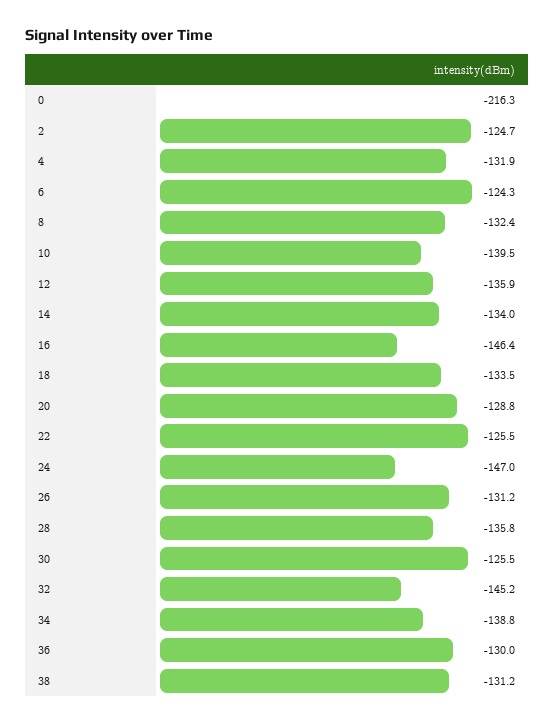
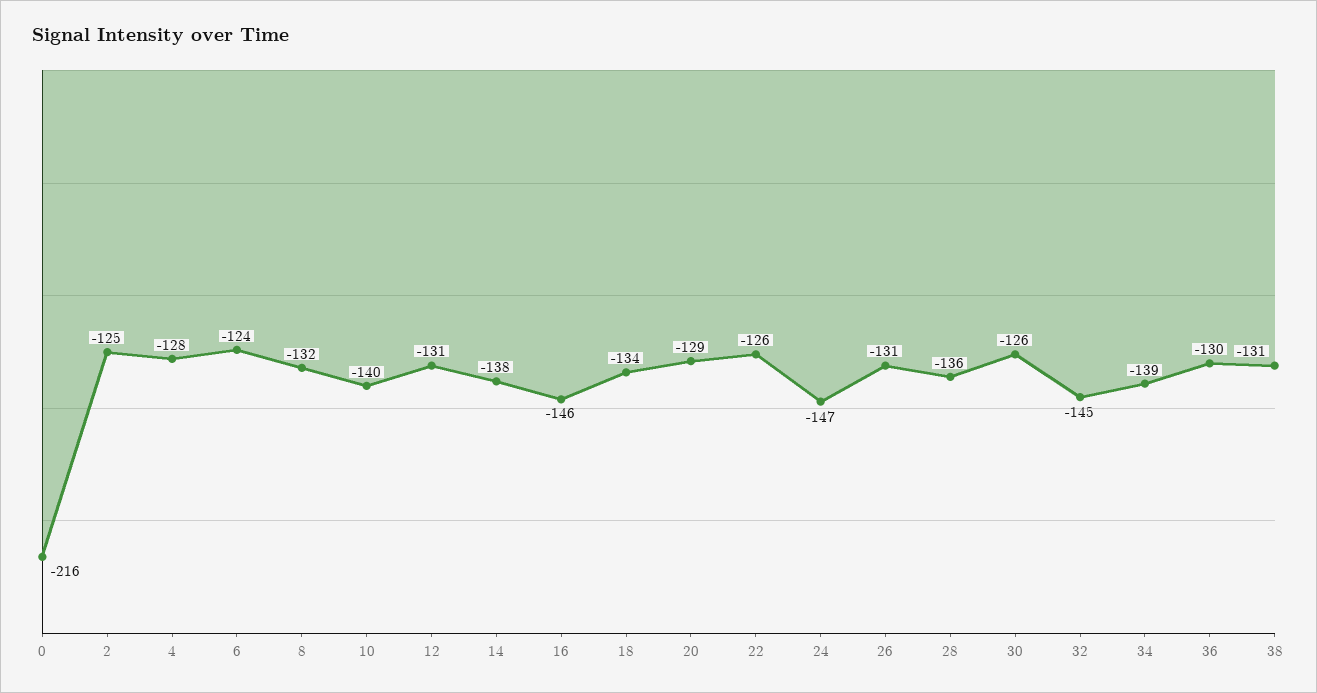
  {
    "0": -216.3,
    "2": -124.7,
-   "4": -131.9,
+   "4": -128,
    "6": -124.3,
    "8": -132.4,
    "10": -139.5,
-   "12": -135.9,
+   "12": -131,
-   "14": -134,
+   "14": -138,
    "16": -146.4,
    "18": -133.5,
    "20": -128.8,
    "22": -125.5,
    "24": -147,
    "26": -131.2,
    "28": -135.8,
    "30": -125.5,
    "32": -145.2,
    "34": -138.8,
    "36": -130,
    "38": -131.2
  }

